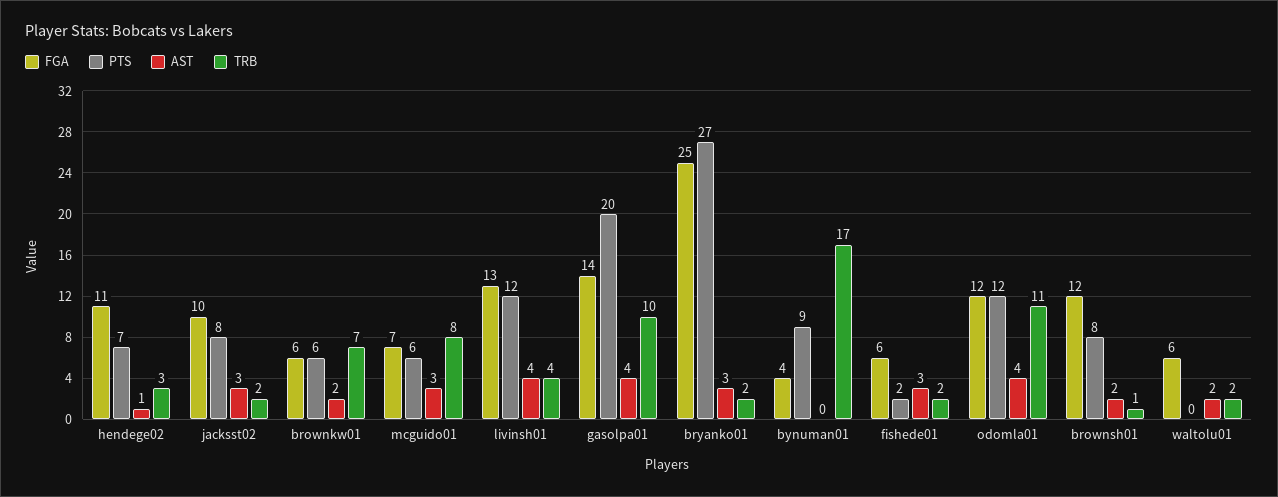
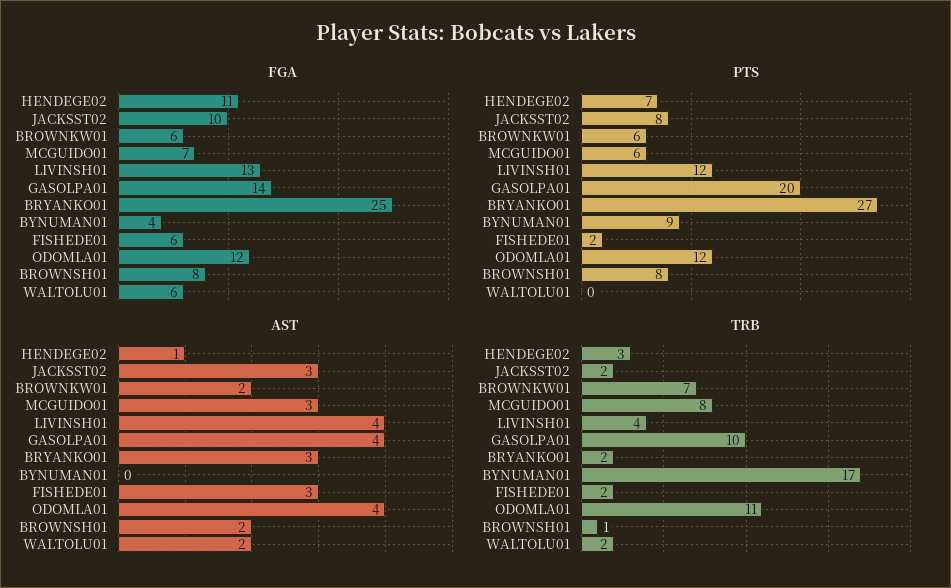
  {
    "FGA": {
      "hendege02": 11,
      "jacksst02": 10,
      "brownkw01": 6,
      "mcguido01": 7,
      "livinsh01": 13,
      "gasolpa01": 14,
      "bryanko01": 25,
      "bynuman01": 4,
      "fishede01": 6,
      "odomla01": 12,
-     "brownsh01": 12,
+     "brownsh01": 8,
      "waltolu01": 6
    },
    "PTS": {
      "hendege02": 7,
      "jacksst02": 8,
      "brownkw01": 6,
      "mcguido01": 6,
      "livinsh01": 12,
      "gasolpa01": 20,
      "bryanko01": 27,
      "bynuman01": 9,
      "fishede01": 2,
      "odomla01": 12,
      "brownsh01": 8,
      "waltolu01": 0
    },
    "AST": {
      "hendege02": 1,
      "jacksst02": 3,
      "brownkw01": 2,
      "mcguido01": 3,
      "livinsh01": 4,
      "gasolpa01": 4,
      "bryanko01": 3,
      "bynuman01": 0,
      "fishede01": 3,
      "odomla01": 4,
      "brownsh01": 2,
      "waltolu01": 2
    },
    "TRB": {
      "hendege02": 3,
      "jacksst02": 2,
      "brownkw01": 7,
      "mcguido01": 8,
      "livinsh01": 4,
      "gasolpa01": 10,
      "bryanko01": 2,
      "bynuman01": 17,
      "fishede01": 2,
      "odomla01": 11,
      "brownsh01": 1,
      "waltolu01": 2
    }
  }

